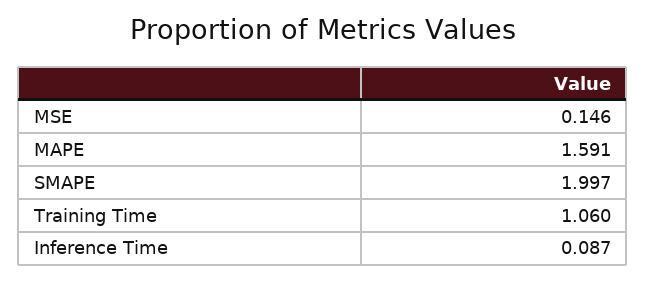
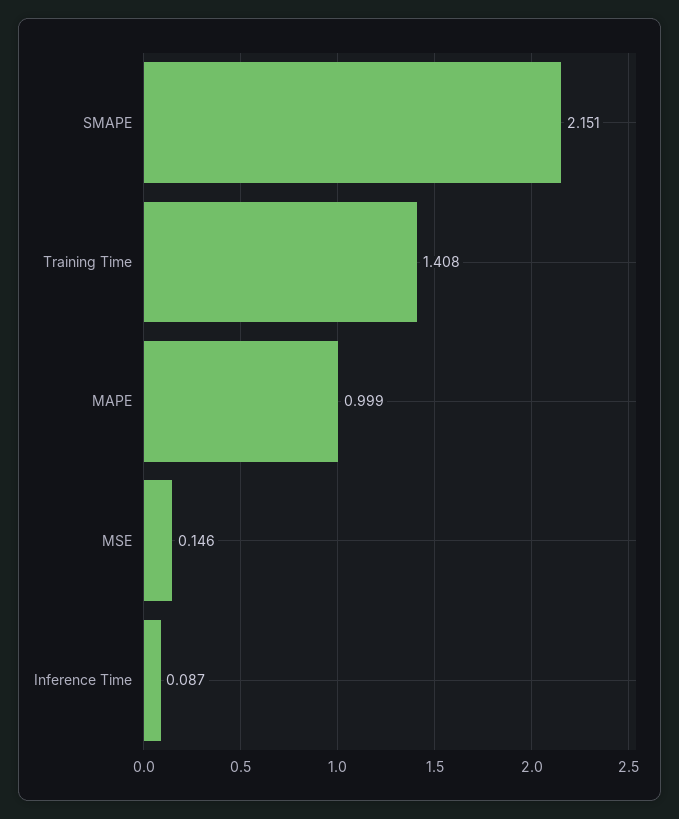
  {
    "MSE": 0.146,
-   "MAPE": 1.591,
+   "MAPE": 0.999,
-   "SMAPE": 1.997,
+   "SMAPE": 2.151,
-   "Training Time": 1.06,
+   "Training Time": 1.408,
    "Inference Time": 0.087
  }

